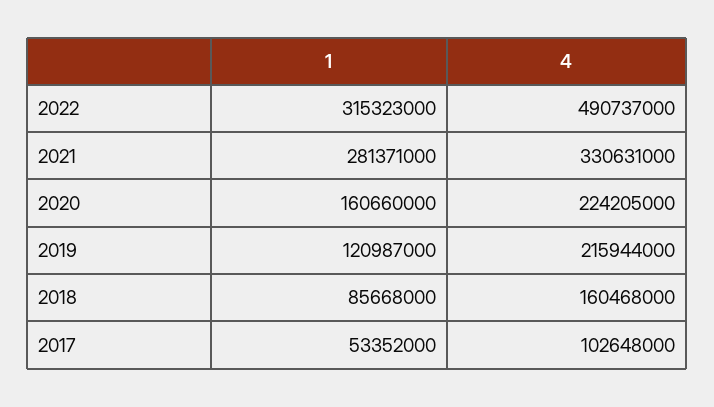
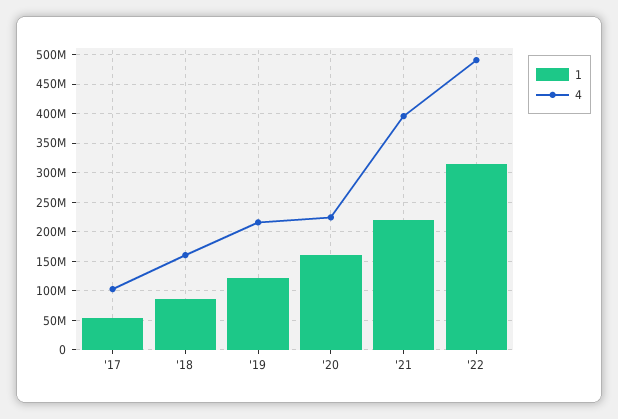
  {
    "1": {
      "2022": 315323000,
-     "2021": 281371000,
+     "2021": 225000000,
      "2020": 160660000,
      "2019": 120987000,
      "2018": 85668000,
      "2017": 53352000
    },
    "4": {
      "2022": 490737000,
-     "2021": 330631000,
+     "2021": 400000000,
      "2020": 224205000,
      "2019": 215944000,
      "2018": 160468000,
      "2017": 102648000
    }
  }

